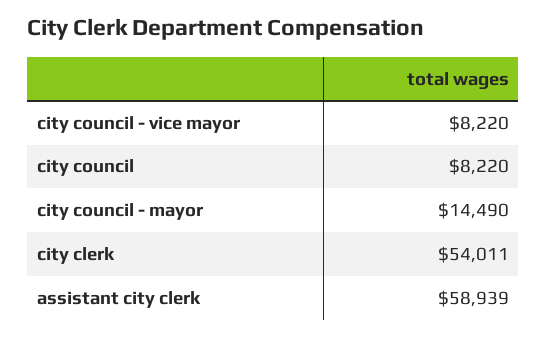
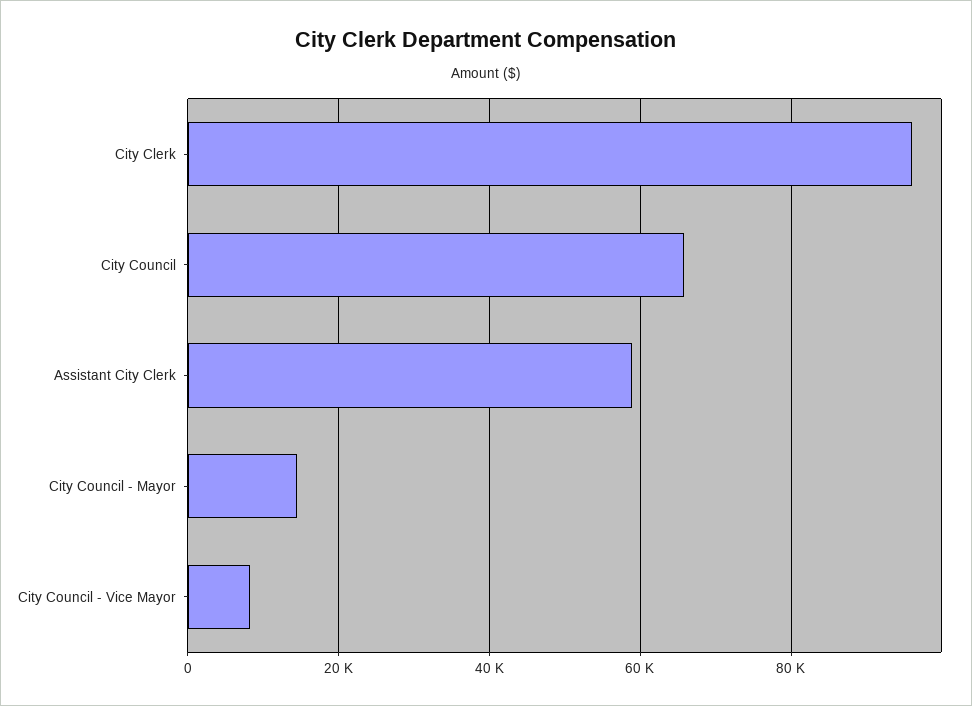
  {
    "city council - vice mayor": 8220,
-   "city council": 8220,
+   "city council": 66000,
    "city council - mayor": 14490,
-   "city clerk": 54011,
+   "city clerk": 96000,
    "assistant city clerk": 58939
  }

